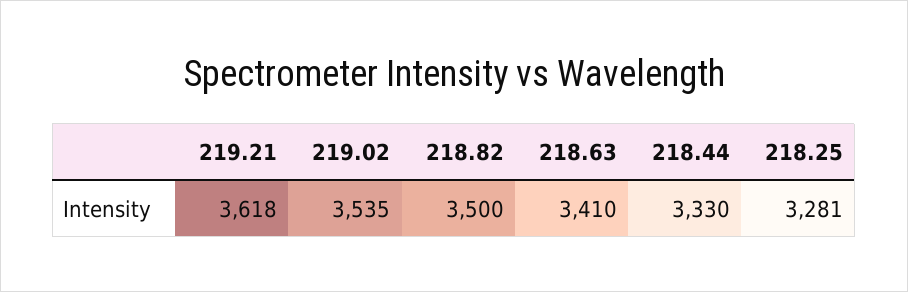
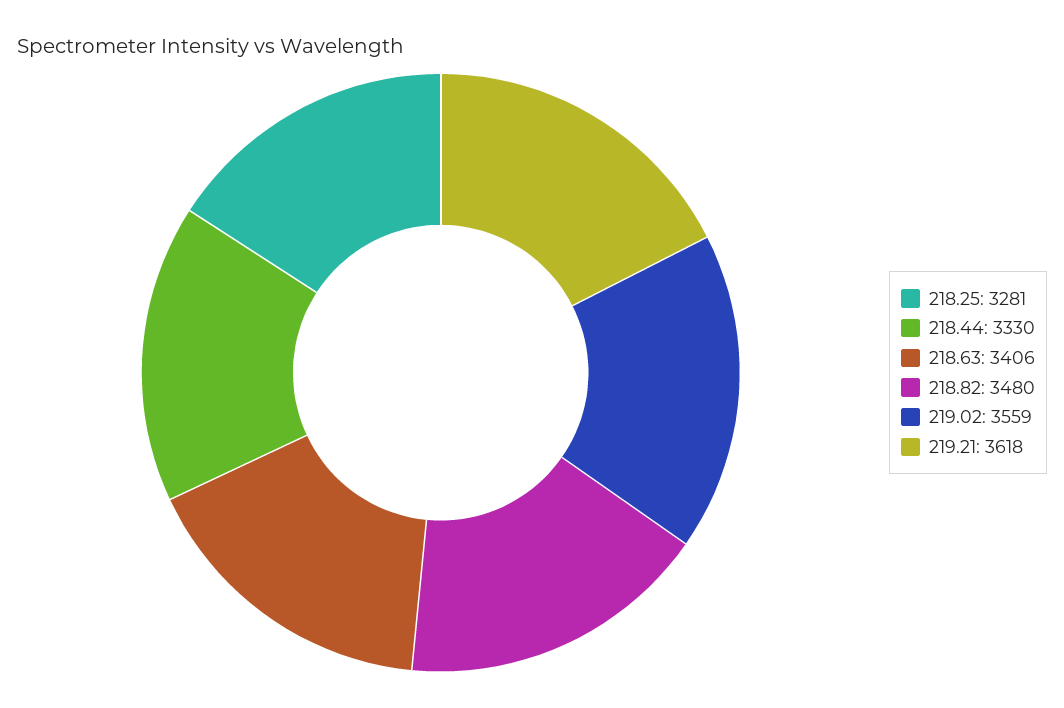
  {
    "219.21": 3618,
-   "219.02": 3535,
+   "219.02": 3559,
-   "218.82": 3500,
+   "218.82": 3480,
-   "218.63": 3410,
+   "218.63": 3406,
    "218.44": 3330,
    "218.25": 3281
  }

